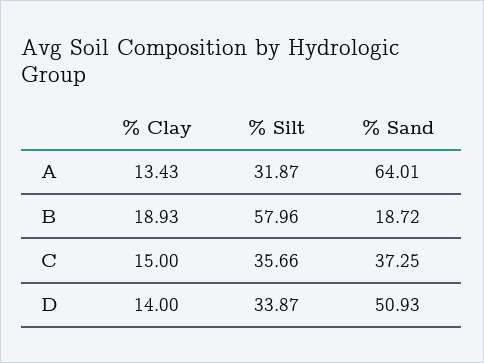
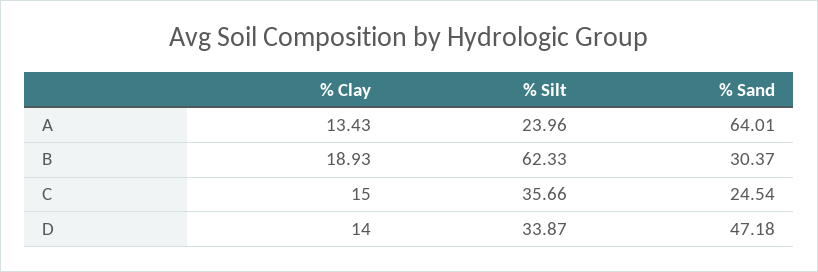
  {
    "% Clay": {
      "A": 13.43,
      "B": 18.93,
      "C": 15,
      "D": 14
    },
    "% Silt": {
-     "A": 31.87,
+     "A": 23.96,
-     "B": 57.96,
+     "B": 62.33,
      "C": 35.66,
      "D": 33.87
    },
    "% Sand": {
      "A": 64.01,
-     "B": 18.72,
+     "B": 30.37,
-     "C": 37.25,
+     "C": 24.54,
-     "D": 50.93
+     "D": 47.18
    }
  }

